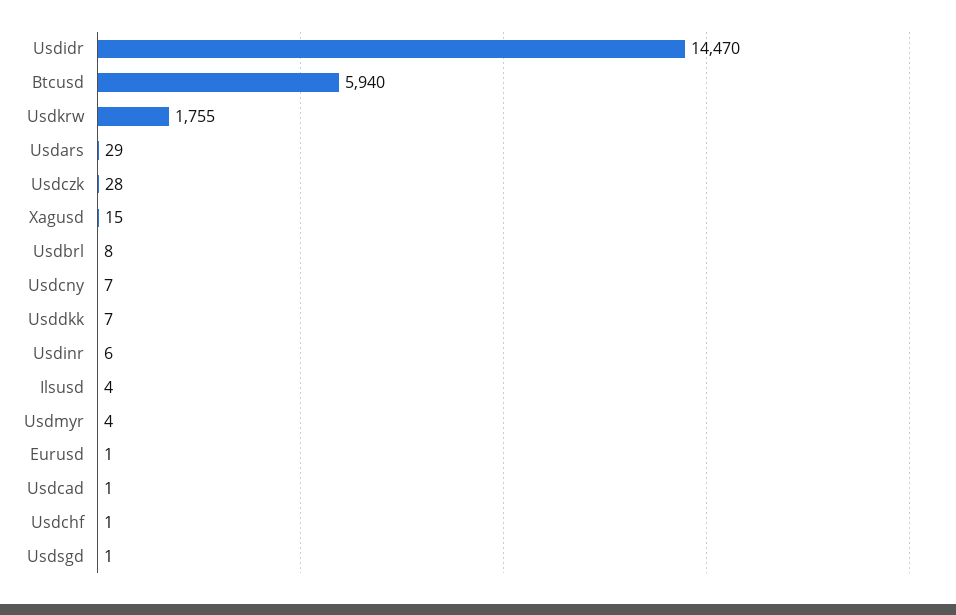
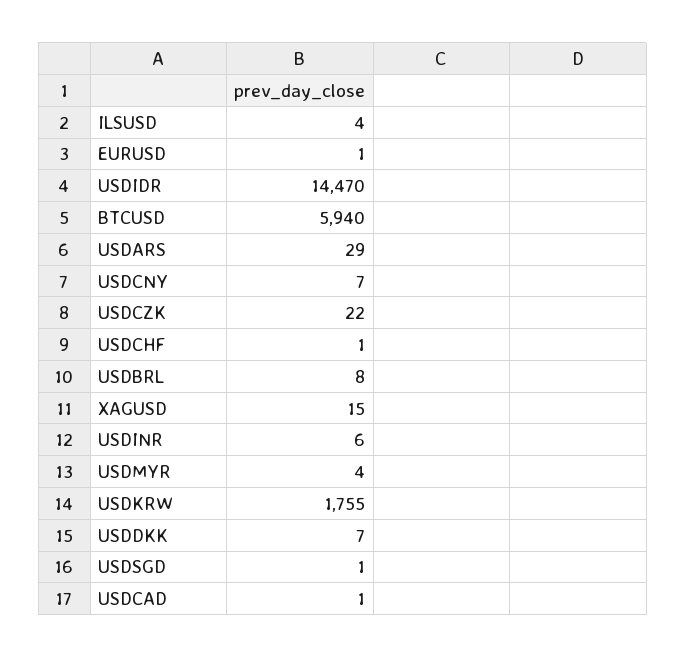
  {
    "Usdidr": 14470,
    "Btcusd": 5940,
    "Usdkrw": 1755,
    "Usdars": 29,
-   "Usdczk": 28,
+   "Usdczk": 22,
    "Xagusd": 15,
    "Usdbrl": 8,
    "Usdcny": 7,
    "Usddkk": 7,
    "Usdinr": 6,
    "Ilsusd": 4,
    "Usdmyr": 4,
    "Eurusd": 1,
    "Usdcad": 1,
    "Usdchf": 1,
    "Usdsgd": 1
  }

